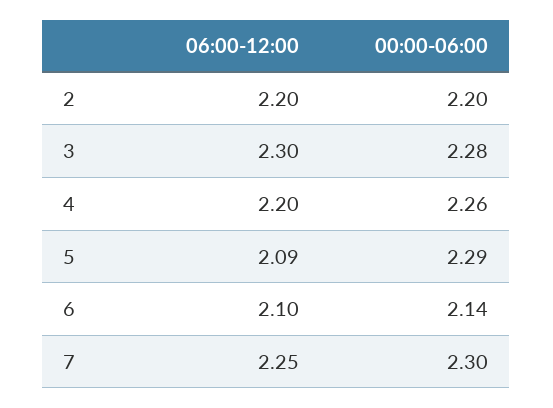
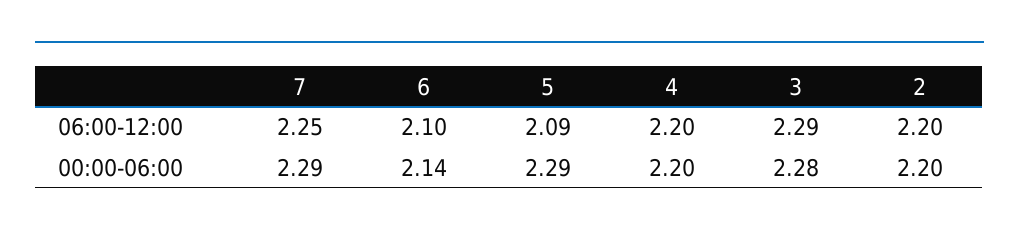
  {
    "06:00-12:00": {
      "2": 2.2,
-     "3": 2.3,
+     "3": 2.29,
      "4": 2.2,
      "5": 2.09,
      "6": 2.1,
      "7": 2.25
    },
    "00:00-06:00": {
      "2": 2.2,
      "3": 2.28,
-     "4": 2.26,
+     "4": 2.2,
      "5": 2.29,
      "6": 2.14,
-     "7": 2.3
+     "7": 2.29
    }
  }

